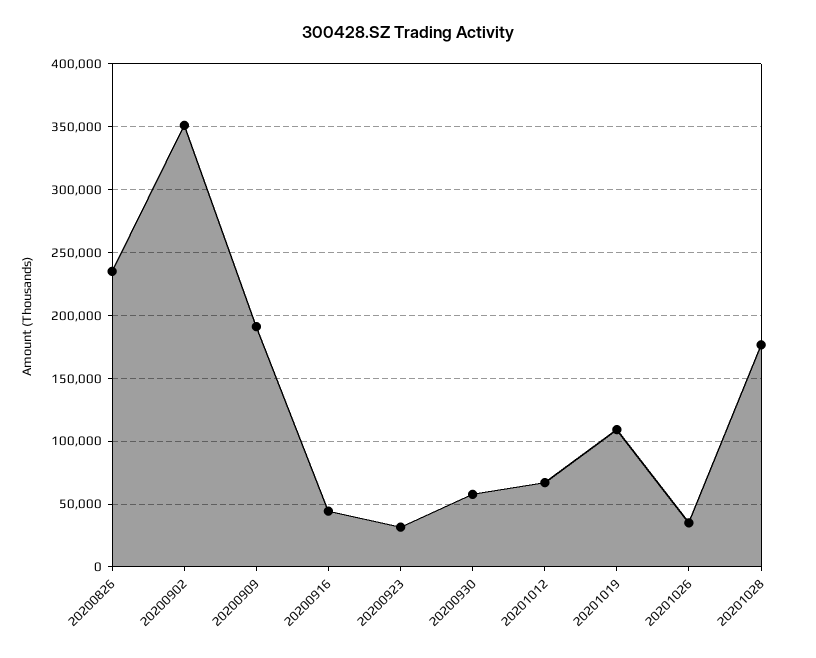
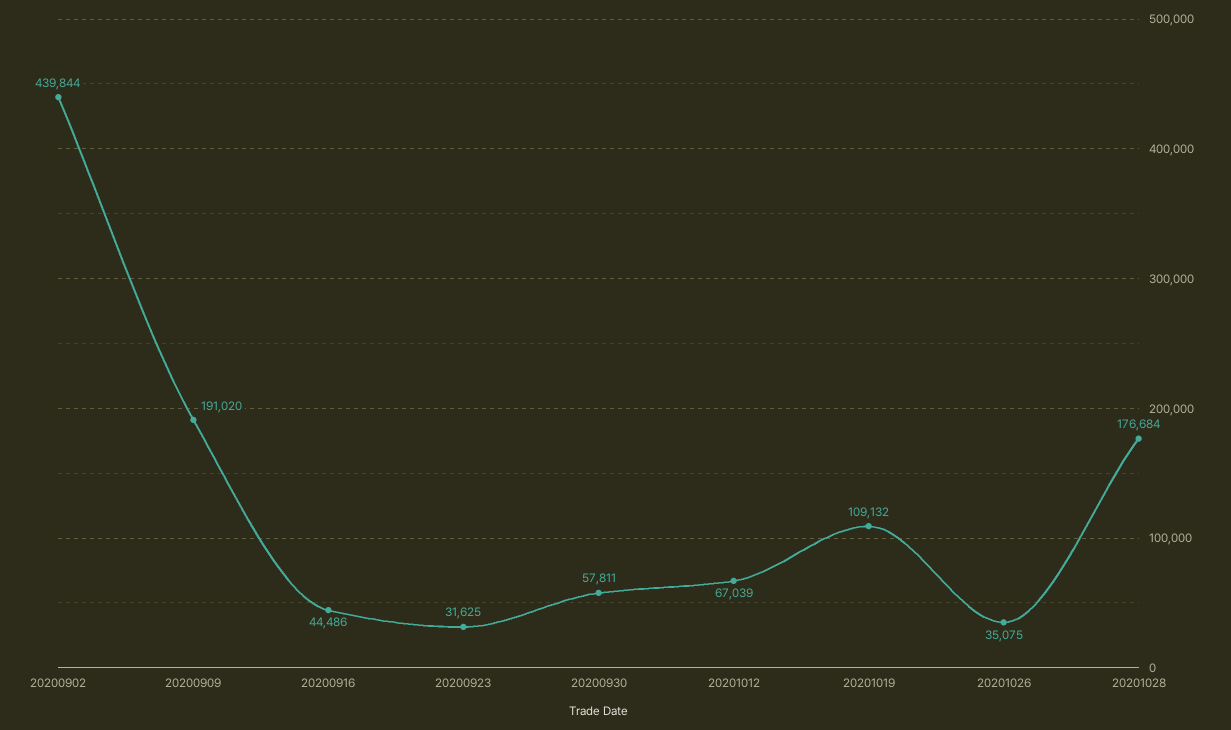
  {
-   "20200826": 235000,
-   "20200902": 350000,
+   "20200902": 439844,
    "20200909": 191020,
    "20200916": 44486,
    "20200923": 31625,
    "20200930": 57811,
    "20201012": 67039,
    "20201019": 109132,
    "20201026": 35075,
    "20201028": 176684
  }

